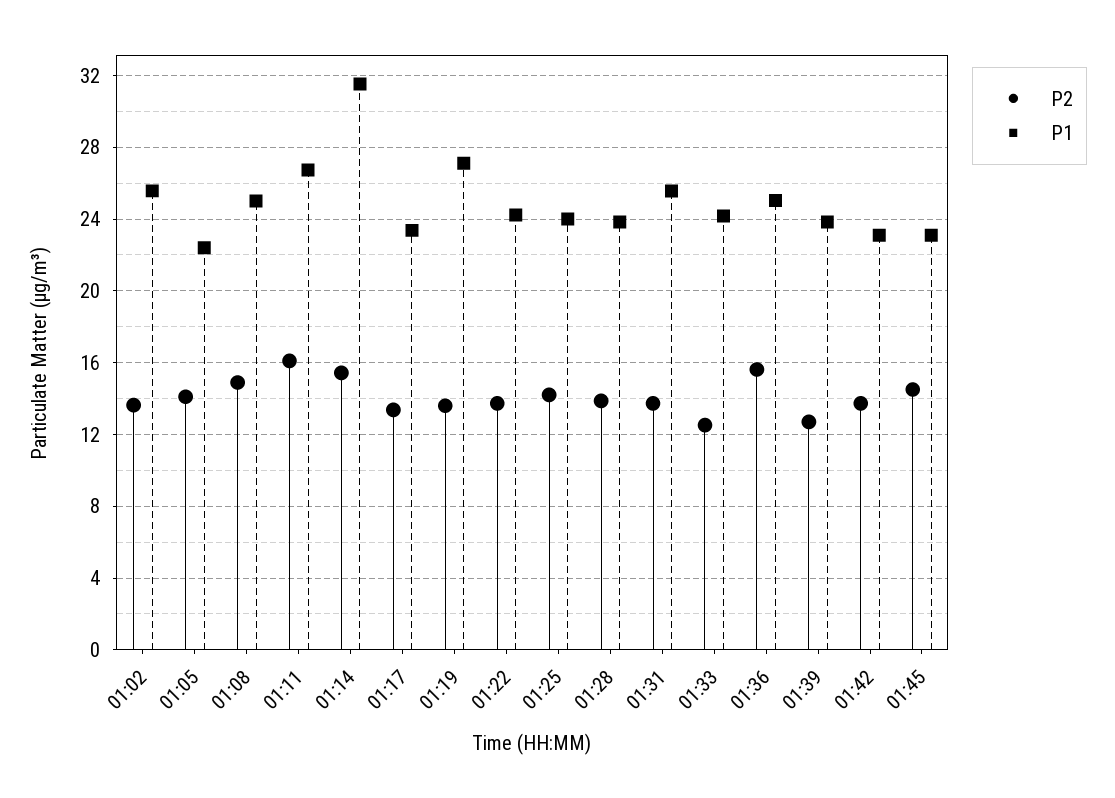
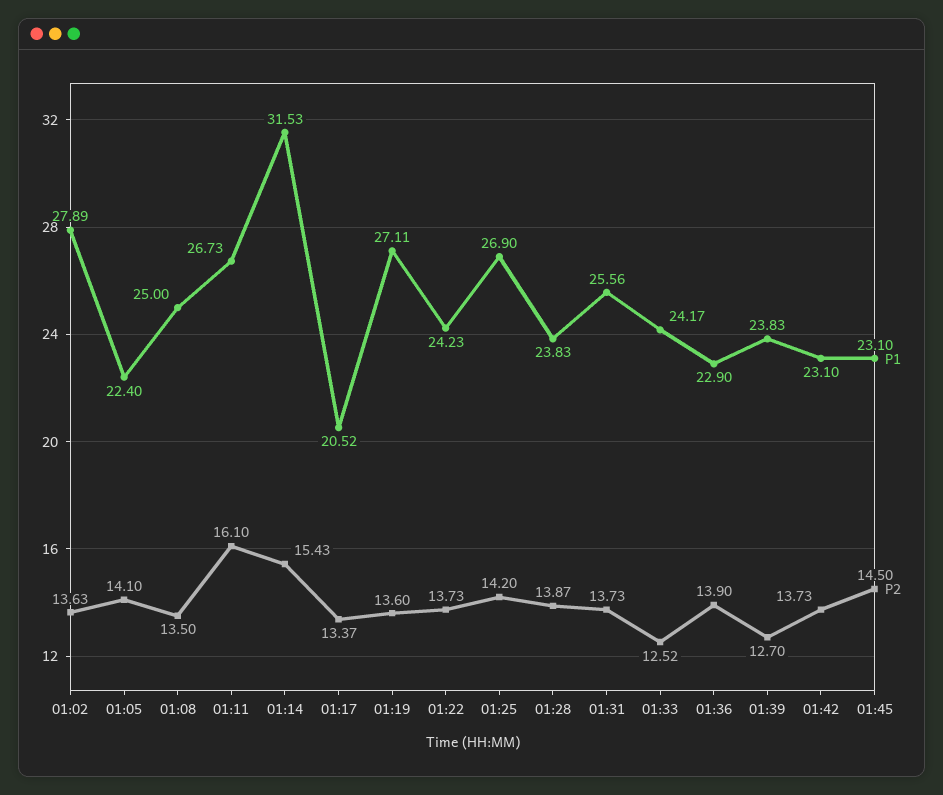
  {
    "P2": {
      "01:02": 13.63,
      "01:05": 14.1,
-     "01:08": 15,
+     "01:08": 13.5,
      "01:11": 16.1,
      "01:14": 15.43,
      "01:17": 13.37,
      "01:19": 13.6,
      "01:22": 13.73,
      "01:25": 14.2,
      "01:28": 13.87,
      "01:31": 13.73,
      "01:33": 12.52,
-     "01:36": 15.5,
+     "01:36": 13.9,
      "01:39": 12.7,
      "01:42": 13.73,
      "01:45": 14.5
    },
    "P1": {
-     "01:02": 25.5,
+     "01:02": 27.89,
      "01:05": 22.4,
      "01:08": 25,
      "01:11": 26.73,
      "01:14": 31.53,
-     "01:17": 23.5,
+     "01:17": 20.52,
      "01:19": 27.11,
      "01:22": 24.23,
-     "01:25": 24,
+     "01:25": 26.9,
      "01:28": 23.83,
      "01:31": 25.56,
      "01:33": 24.17,
-     "01:36": 25,
+     "01:36": 22.9,
      "01:39": 23.83,
      "01:42": 23.1,
      "01:45": 23.1
    }
  }

